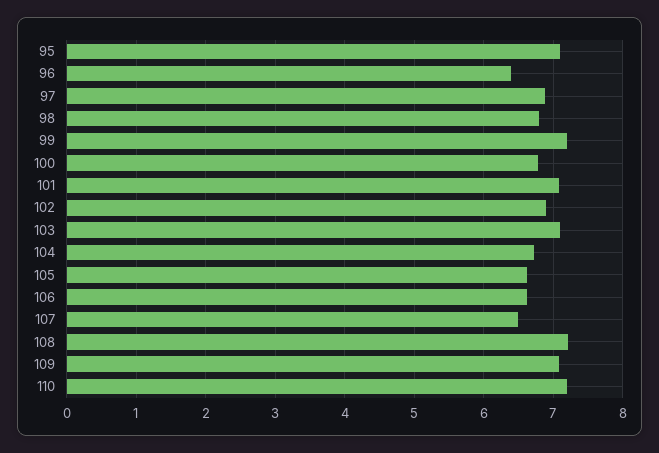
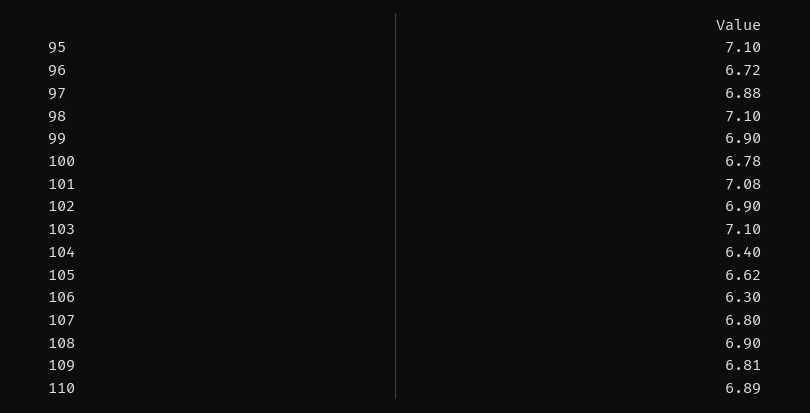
  {
    "95": 7.1,
-   "96": 6.4,
+   "96": 6.72,
    "97": 6.88,
-   "98": 6.8,
+   "98": 7.1,
-   "99": 7.2,
+   "99": 6.9,
    "100": 6.78,
    "101": 7.08,
    "102": 6.9,
    "103": 7.1,
-   "104": 6.7,
+   "104": 6.4,
    "105": 6.62,
-   "106": 6.6,
+   "106": 6.3,
-   "107": 6.5,
+   "107": 6.8,
-   "108": 7.2,
+   "108": 6.9,
-   "109": 7.1,
+   "109": 6.81,
-   "110": 7.2
+   "110": 6.89
  }

